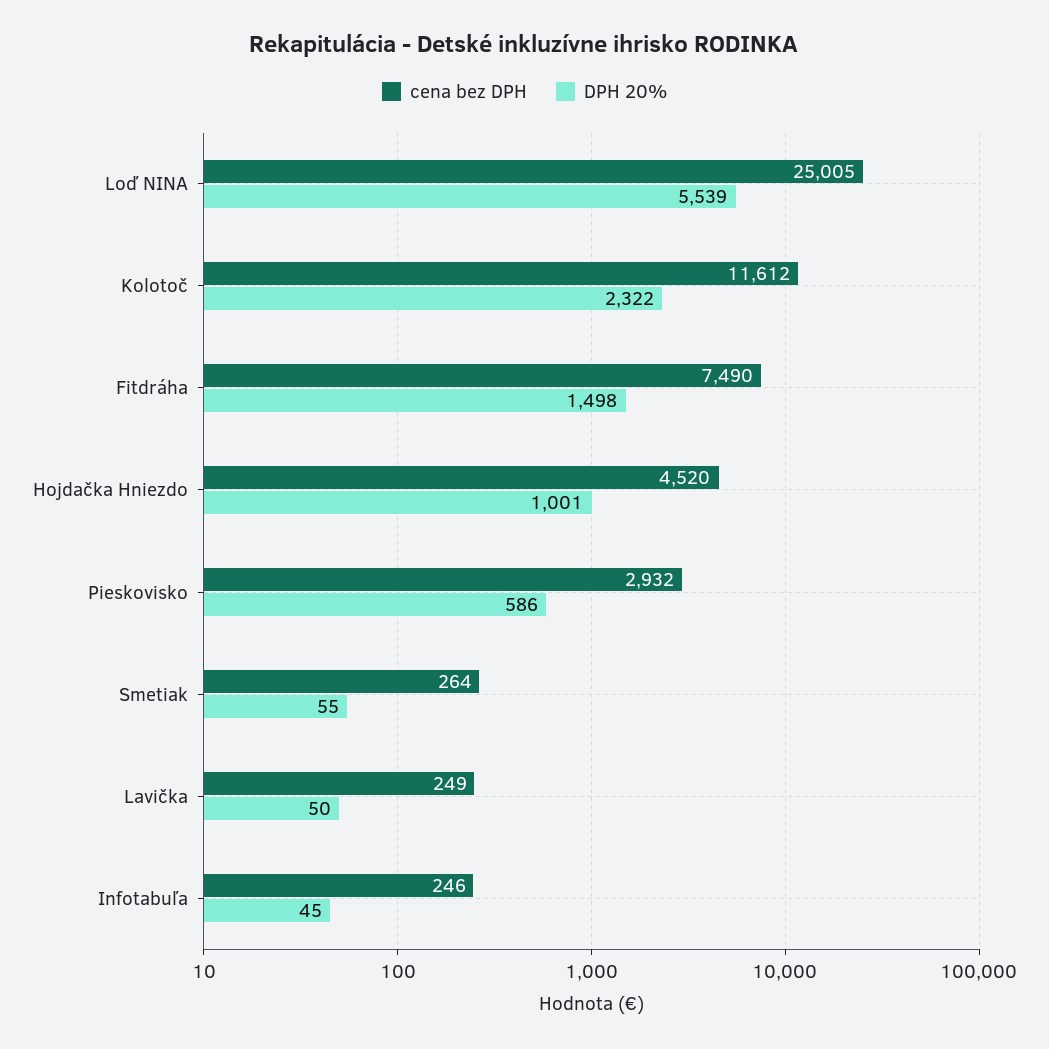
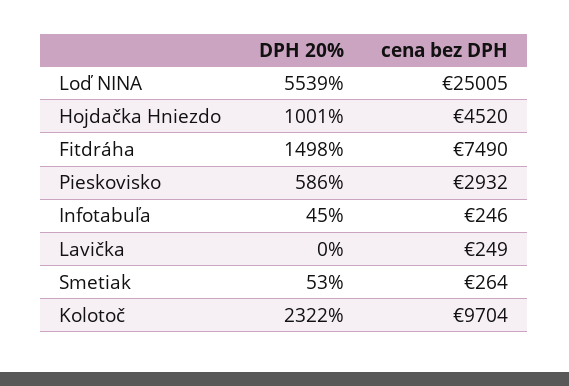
  {
    "cena bez DPH": {
      "Loď NINA": 25005,
-     "Kolotoč": 11612,
+     "Kolotoč": 9704,
      "Fitdráha": 7490,
      "Hojdačka Hniezdo": 4520,
      "Pieskovisko": 2932,
      "Smetiak": 264,
      "Lavička": 249,
      "Infotabuľa": 246
    },
    "DPH 20%": {
      "Loď NINA": 5539,
      "Kolotoč": 2322,
      "Fitdráha": 1498,
      "Hojdačka Hniezdo": 1001,
      "Pieskovisko": 586,
-     "Smetiak": 55,
+     "Smetiak": 53,
-     "Lavička": 50,
+     "Lavička": 0,
      "Infotabuľa": 45
    }
  }

